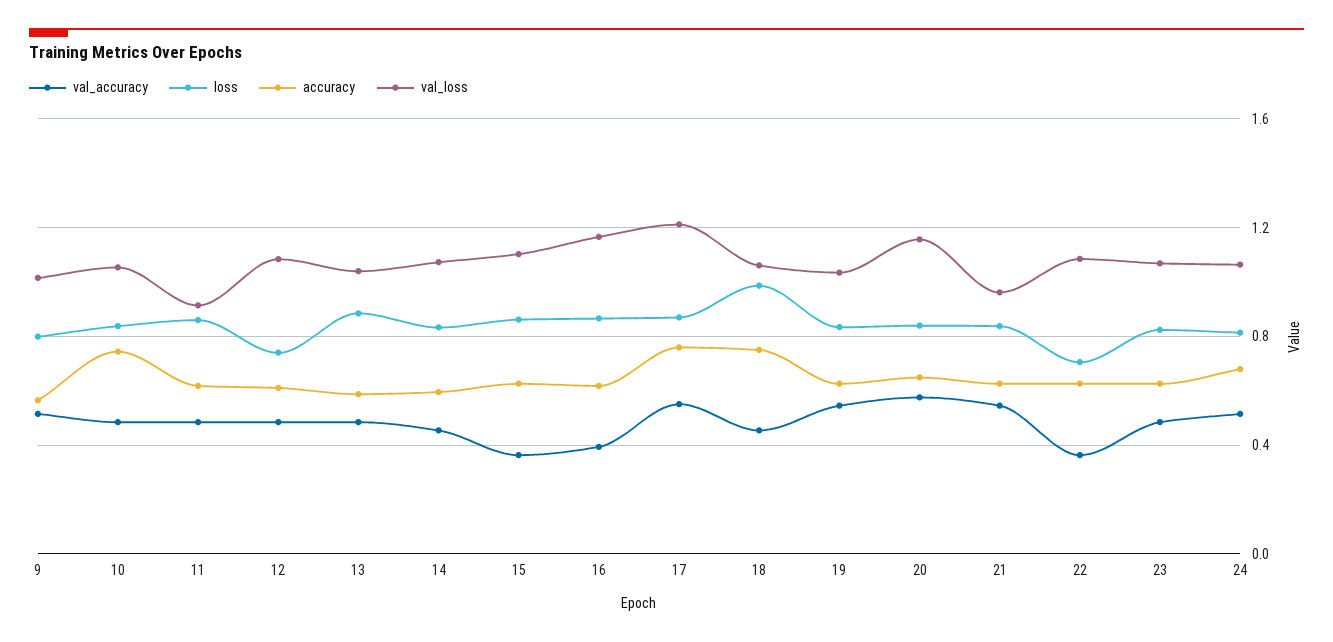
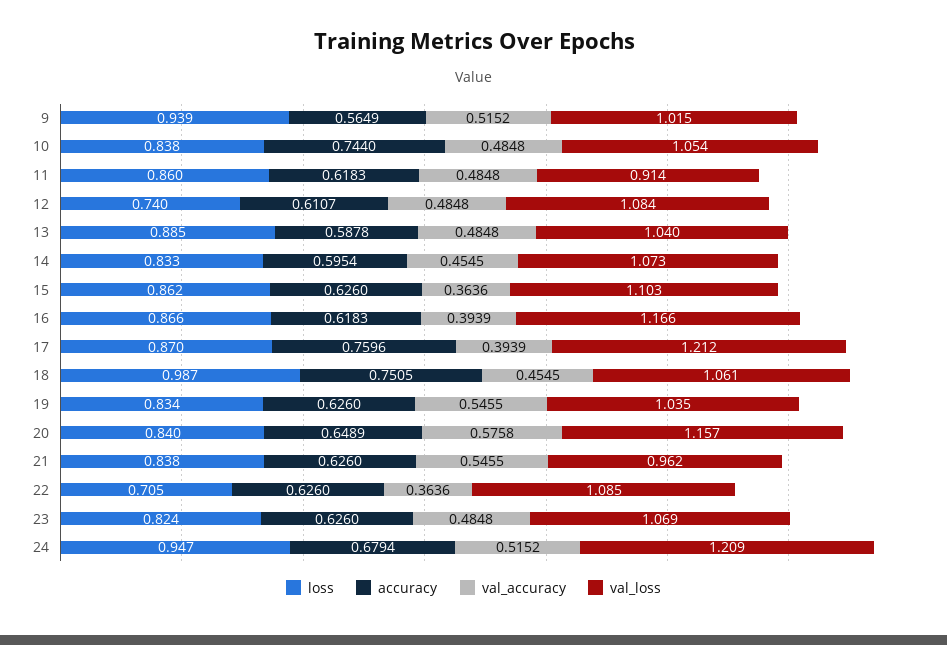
  {
    "val_accuracy": {
      "9": 0.5152,
      "10": 0.4848,
      "11": 0.4848,
      "12": 0.4848,
      "13": 0.4848,
      "14": 0.4545,
      "15": 0.3636,
      "16": 0.3939,
-     "17": 0.55,
+     "17": 0.3939,
      "18": 0.4545,
      "19": 0.5455,
      "20": 0.5758,
      "21": 0.5455,
      "22": 0.3636,
      "23": 0.4848,
      "24": 0.5152
    },
    "loss": {
-     "9": 0.8,
+     "9": 0.939,
      "10": 0.838,
      "11": 0.86,
      "12": 0.74,
      "13": 0.885,
      "14": 0.833,
      "15": 0.862,
      "16": 0.866,
      "17": 0.87,
      "18": 0.987,
      "19": 0.834,
      "20": 0.84,
      "21": 0.838,
      "22": 0.705,
      "23": 0.824,
-     "24": 0.8
+     "24": 0.947
    },
    "accuracy": {
      "9": 0.5649,
      "10": 0.744,
      "11": 0.6183,
      "12": 0.6107,
      "13": 0.5878,
      "14": 0.5954,
      "15": 0.626,
      "16": 0.6183,
      "17": 0.7596,
      "18": 0.7505,
      "19": 0.626,
      "20": 0.6489,
      "21": 0.626,
      "22": 0.626,
      "23": 0.626,
      "24": 0.6794
    },
    "val_loss": {
      "9": 1.015,
      "10": 1.054,
      "11": 0.914,
      "12": 1.084,
      "13": 1.04,
      "14": 1.073,
      "15": 1.103,
      "16": 1.166,
      "17": 1.212,
      "18": 1.061,
      "19": 1.035,
      "20": 1.157,
      "21": 0.962,
      "22": 1.085,
      "23": 1.069,
-     "24": 1.05
+     "24": 1.209
    }
  }

